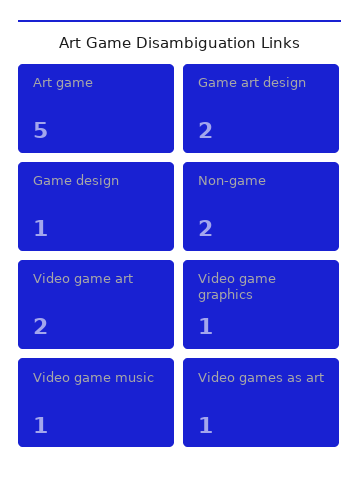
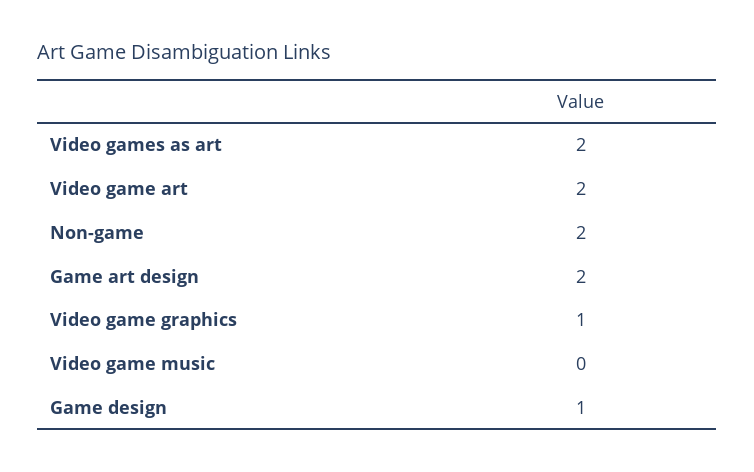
  {
-   "Art game": 5,
    "Game art design": 2,
    "Game design": 1,
    "Non-game": 2,
    "Video game art": 2,
    "Video game graphics": 1,
-   "Video game music": 1,
+   "Video game music": 0,
-   "Video games as art": 1
+   "Video games as art": 2
  }

